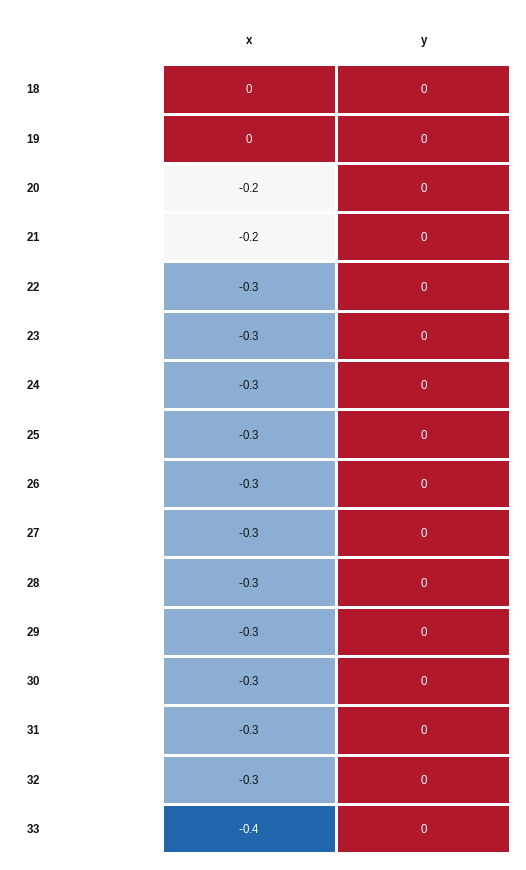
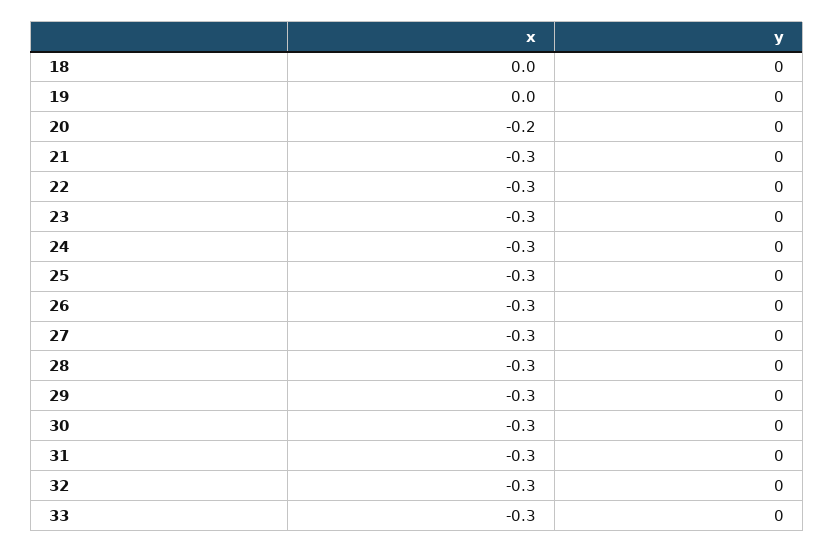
  {
    "x": {
      "18": 0,
      "19": 0,
      "20": -0.2,
-     "21": -0.2,
+     "21": -0.3,
      "22": -0.3,
      "23": -0.3,
      "24": -0.3,
      "25": -0.3,
      "26": -0.3,
      "27": -0.3,
      "28": -0.3,
      "29": -0.3,
      "30": -0.3,
      "31": -0.3,
      "32": -0.3,
-     "33": -0.4
+     "33": -0.3
    },
    "y": {
      "18": 0,
      "19": 0,
      "20": 0,
      "21": 0,
      "22": 0,
      "23": 0,
      "24": 0,
      "25": 0,
      "26": 0,
      "27": 0,
      "28": 0,
      "29": 0,
      "30": 0,
      "31": 0,
      "32": 0,
      "33": 0
    }
  }

